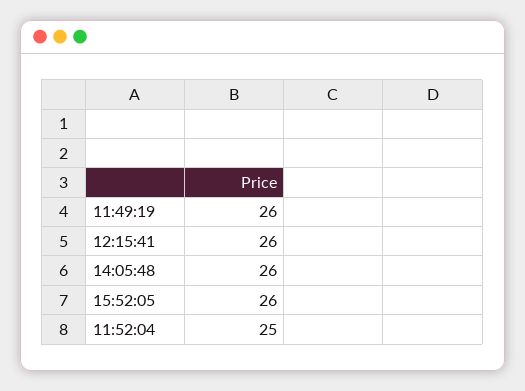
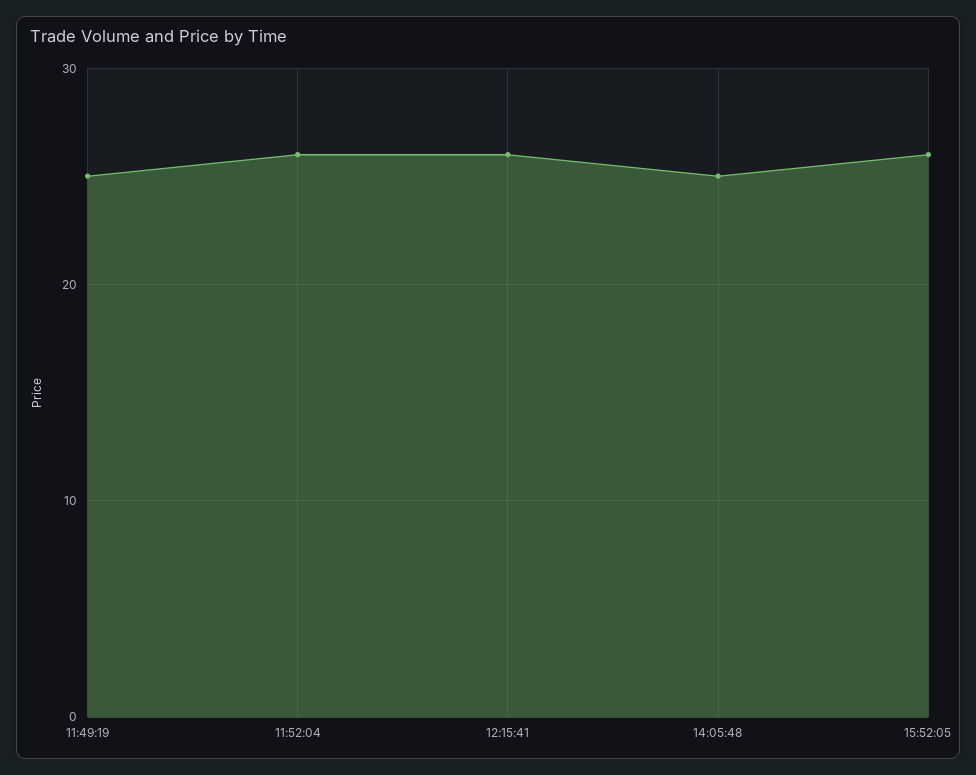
  {
-   "11:49:19": 26,
+   "11:49:19": 25,
    "12:15:41": 26,
-   "14:05:48": 26,
+   "14:05:48": 25,
    "15:52:05": 26,
-   "11:52:04": 25
+   "11:52:04": 26
  }

